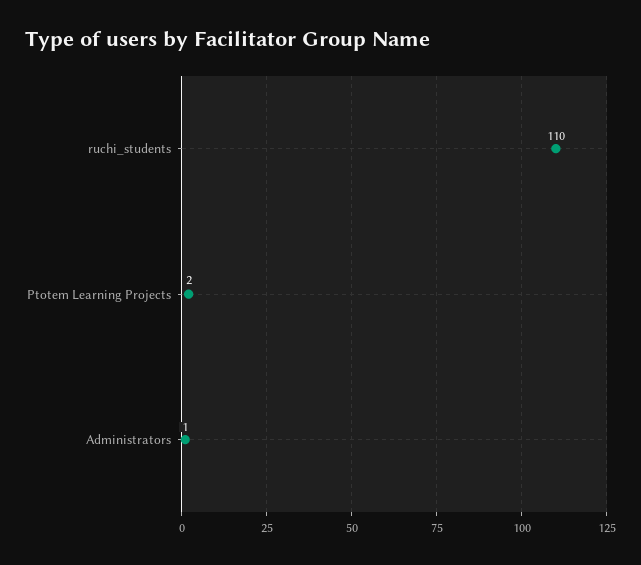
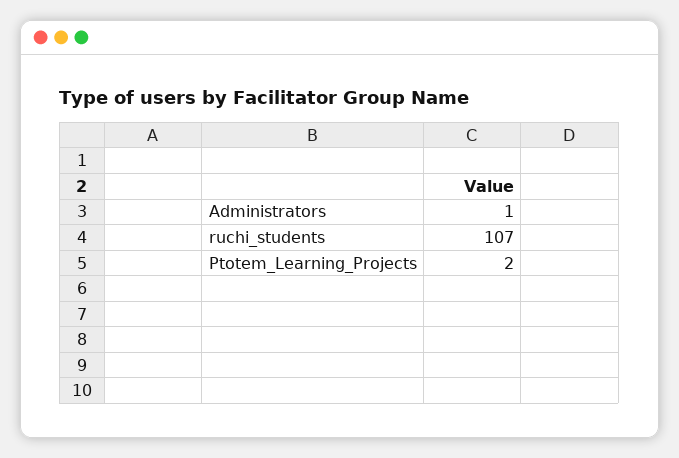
  {
-   "ruchi_students": 110,
+   "ruchi_students": 107,
    "Ptotem Learning Projects": 2,
    "Administrators": 1
  }

